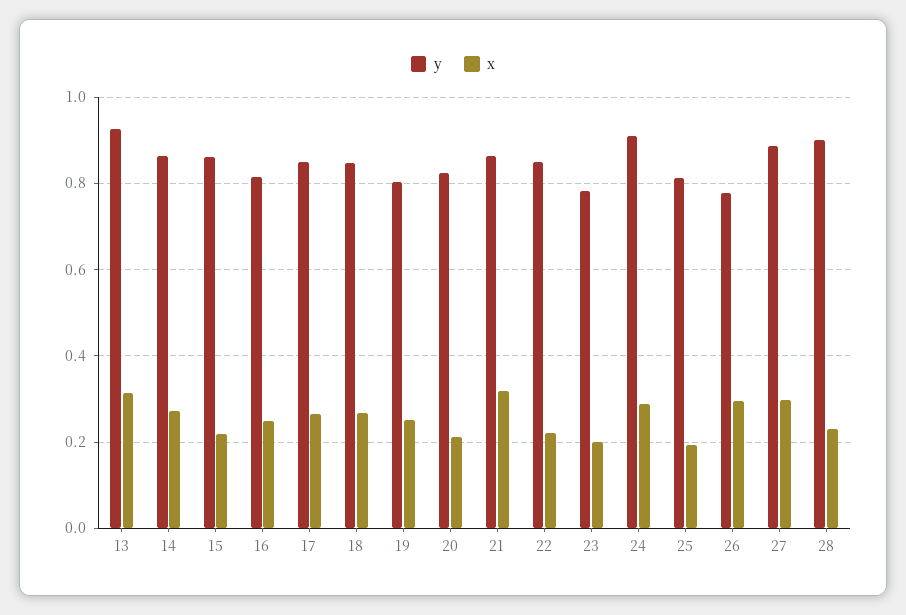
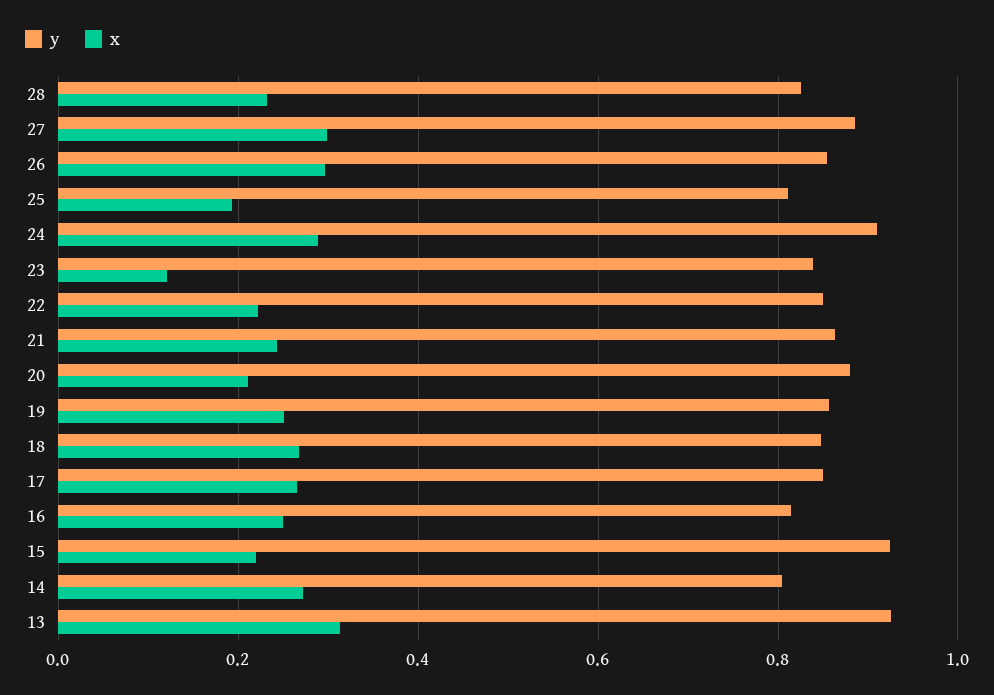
  {
    "y": {
      "13": 0.92,
-     "14": 0.86,
+     "14": 0.8,
-     "15": 0.86,
+     "15": 0.92,
      "16": 0.82,
      "17": 0.84,
      "18": 0.84,
-     "19": 0.8,
+     "19": 0.86,
-     "20": 0.82,
+     "20": 0.88,
      "21": 0.86,
      "22": 0.86,
-     "23": 0.78,
+     "23": 0.84,
      "24": 0.92,
      "25": 0.82,
-     "26": 0.78,
+     "26": 0.86,
      "27": 0.88,
-     "28": 0.9
+     "28": 0.82
    },
    "x": {
      "13": 0.32,
      "14": 0.28,
      "15": 0.22,
      "16": 0.24,
      "17": 0.26,
      "18": 0.26,
      "19": 0.26,
      "20": 0.22,
-     "21": 0.32,
+     "21": 0.24,
      "22": 0.22,
-     "23": 0.2,
+     "23": 0.12,
      "24": 0.28,
      "25": 0.2,
      "26": 0.3,
      "27": 0.3,
      "28": 0.24
    }
  }

